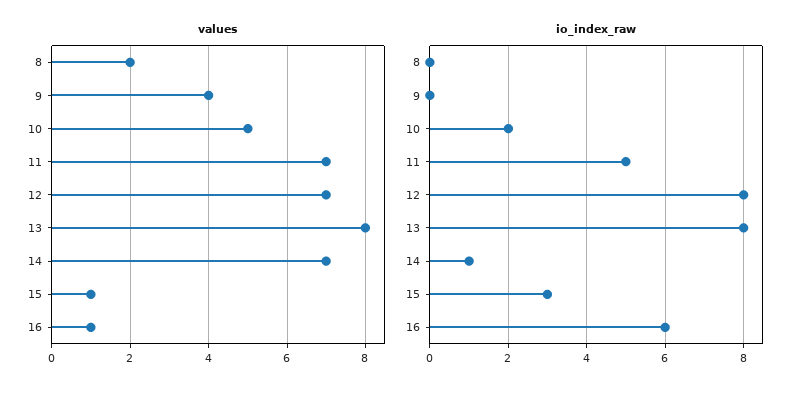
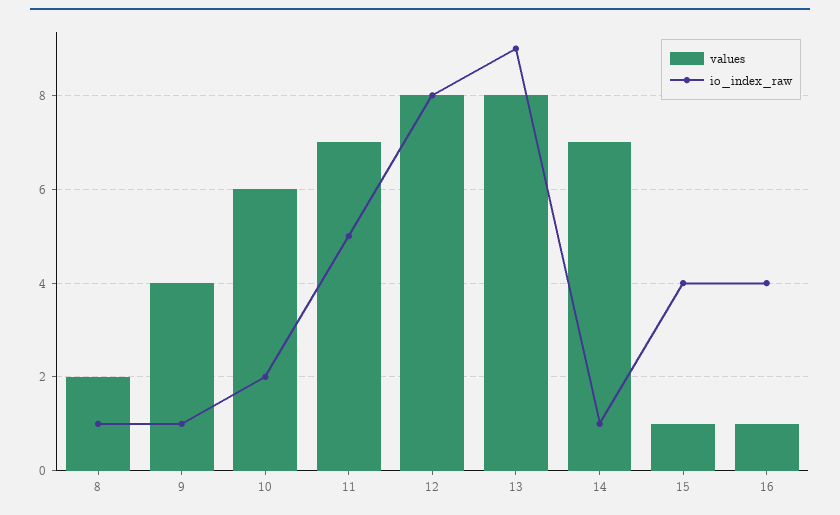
  {
    "values": {
      "8": 2,
      "9": 4,
-     "10": 5,
+     "10": 6,
      "11": 7,
-     "12": 7,
+     "12": 8,
      "13": 8,
      "14": 7,
      "15": 1,
      "16": 1
    },
    "io_index_raw": {
-     "8": 0,
+     "8": 1,
-     "9": 0,
+     "9": 1,
      "10": 2,
      "11": 5,
      "12": 8,
-     "13": 8,
+     "13": 9,
      "14": 1,
-     "15": 3,
+     "15": 4,
-     "16": 6
+     "16": 4
    }
  }

